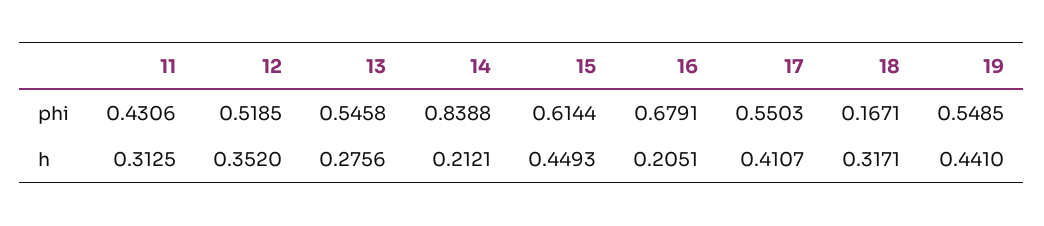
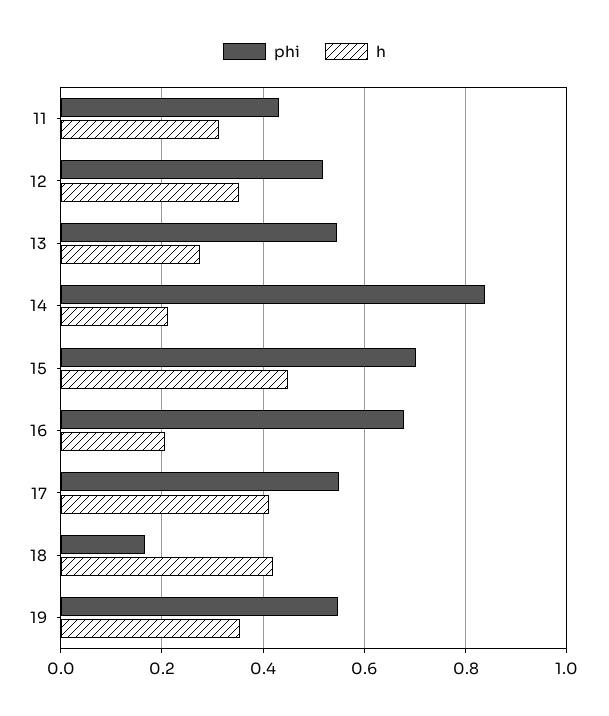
  {
    "phi": {
      "11": 0.4306,
      "12": 0.5185,
      "13": 0.5458,
      "14": 0.8388,
-     "15": 0.6144,
+     "15": 0.7,
      "16": 0.6791,
      "17": 0.5503,
      "18": 0.1671,
      "19": 0.5485
    },
    "h": {
      "11": 0.3125,
      "12": 0.352,
      "13": 0.2756,
      "14": 0.2121,
      "15": 0.4493,
      "16": 0.2051,
      "17": 0.4107,
-     "18": 0.3171,
+     "18": 0.42,
-     "19": 0.441
+     "19": 0.36
    }
  }

